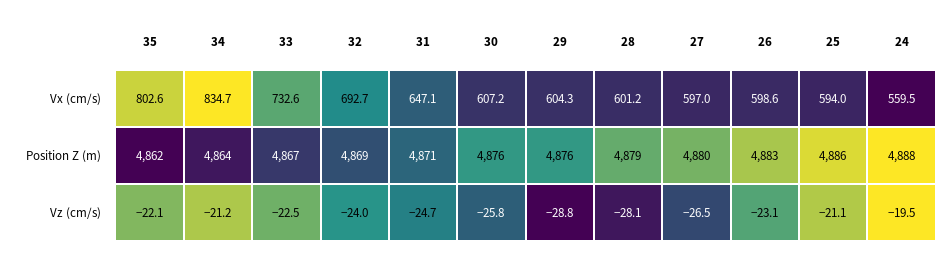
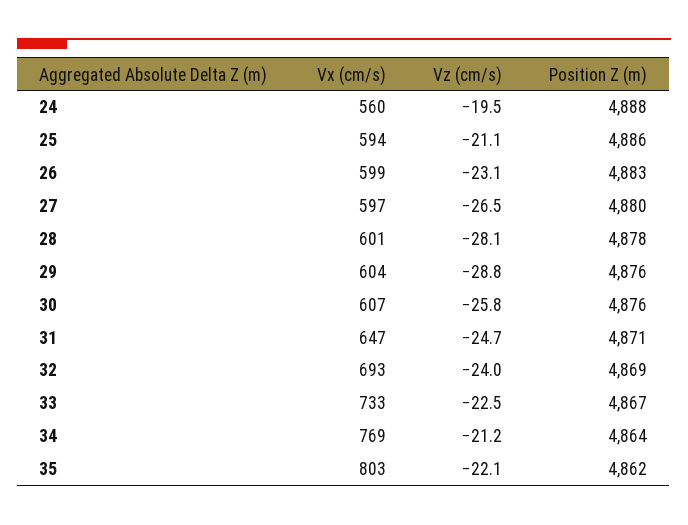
  {
    "35": {
      "Vx (cm/s)": 802.6,
      "Position Z (m)": 4862,
      "Vz (cm/s)": -22.1
    },
    "34": {
-     "Vx (cm/s)": 834.7,
+     "Vx (cm/s)": 769,
      "Position Z (m)": 4864,
      "Vz (cm/s)": -21.2
    },
    "33": {
      "Vx (cm/s)": 732.6,
      "Position Z (m)": 4867,
      "Vz (cm/s)": -22.5
    },
    "32": {
      "Vx (cm/s)": 692.7,
      "Position Z (m)": 4869,
      "Vz (cm/s)": -24
    },
    "31": {
      "Vx (cm/s)": 647.1,
      "Position Z (m)": 4871,
      "Vz (cm/s)": -24.7
    },
    "30": {
      "Vx (cm/s)": 607.2,
      "Position Z (m)": 4876,
      "Vz (cm/s)": -25.8
    },
    "29": {
      "Vx (cm/s)": 604.3,
      "Position Z (m)": 4876,
      "Vz (cm/s)": -28.8
    },
    "28": {
      "Vx (cm/s)": 601.2,
-     "Position Z (m)": 4879,
+     "Position Z (m)": 4878,
      "Vz (cm/s)": -28.1
    },
    "27": {
      "Vx (cm/s)": 597,
      "Position Z (m)": 4880,
      "Vz (cm/s)": -26.5
    },
    "26": {
      "Vx (cm/s)": 598.6,
      "Position Z (m)": 4883,
      "Vz (cm/s)": -23.1
    },
    "25": {
      "Vx (cm/s)": 594,
      "Position Z (m)": 4886,
      "Vz (cm/s)": -21.1
    },
    "24": {
      "Vx (cm/s)": 559.5,
      "Position Z (m)": 4888,
      "Vz (cm/s)": -19.5
    }
  }

